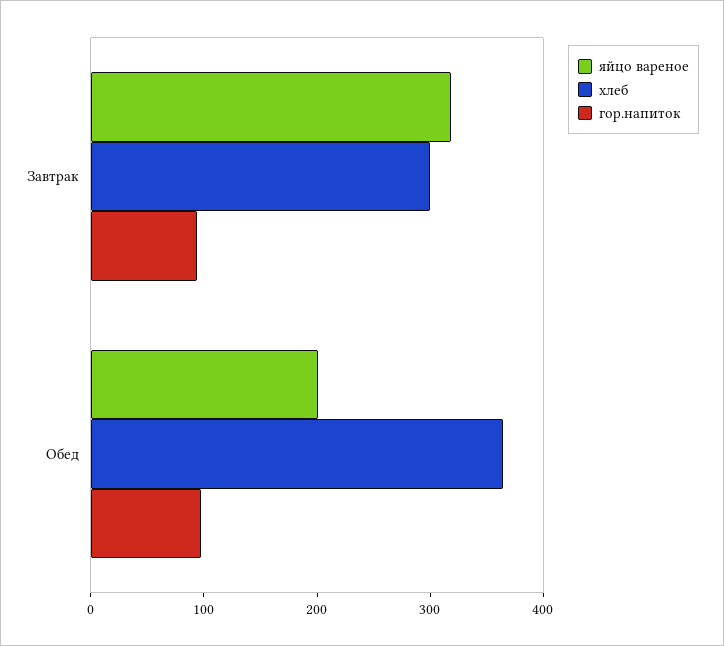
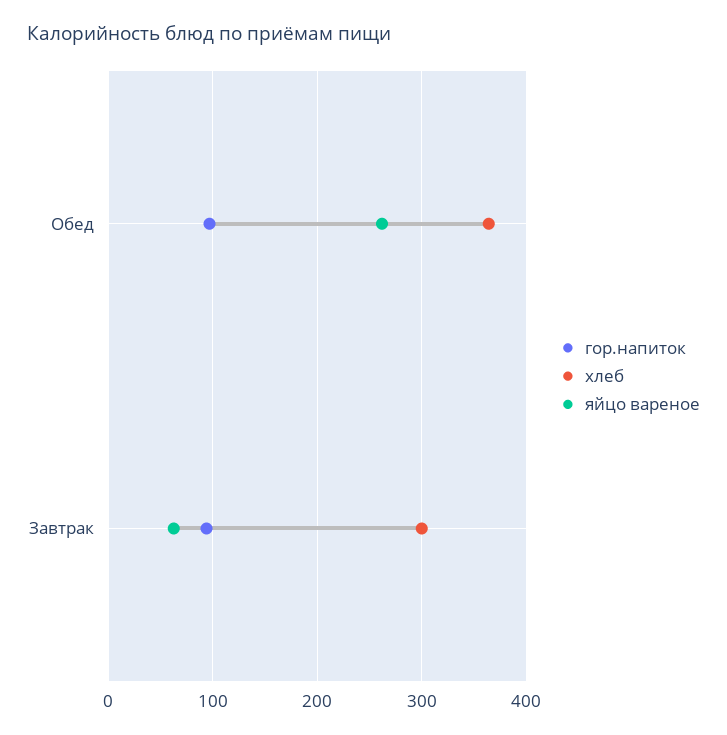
  {
    "яйцо вареное": {
-     "Завтрак": 320,
+     "Завтрак": 60,
-     "Обед": 200
+     "Обед": 260
    },
    "хлеб": {
      "Завтрак": 300,
      "Обед": 360
    },
    "гор.напиток": {
      "Завтрак": 90,
      "Обед": 100
    }
  }

